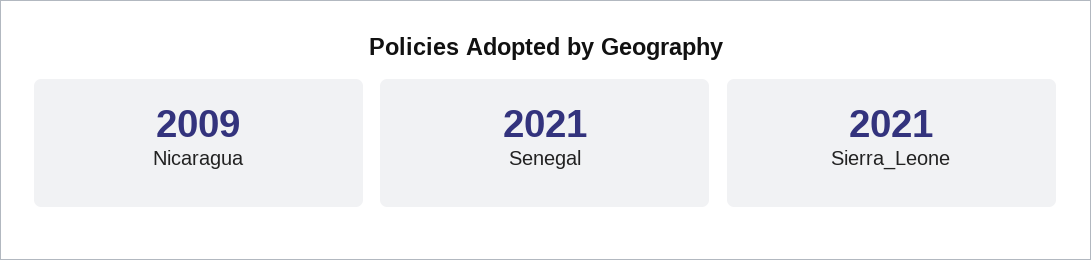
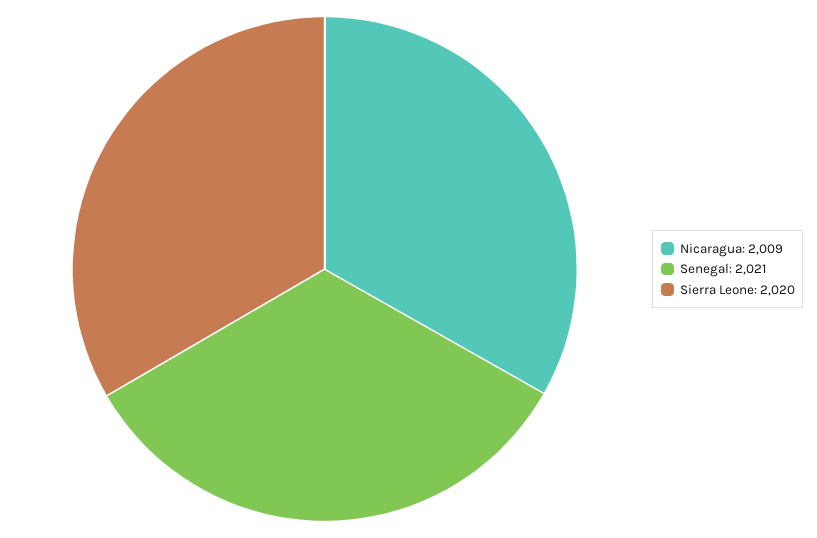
  {
    "Nicaragua": 2009,
    "Senegal": 2021,
-   "Sierra_Leone": 2021
+   "Sierra_Leone": 2020
  }

